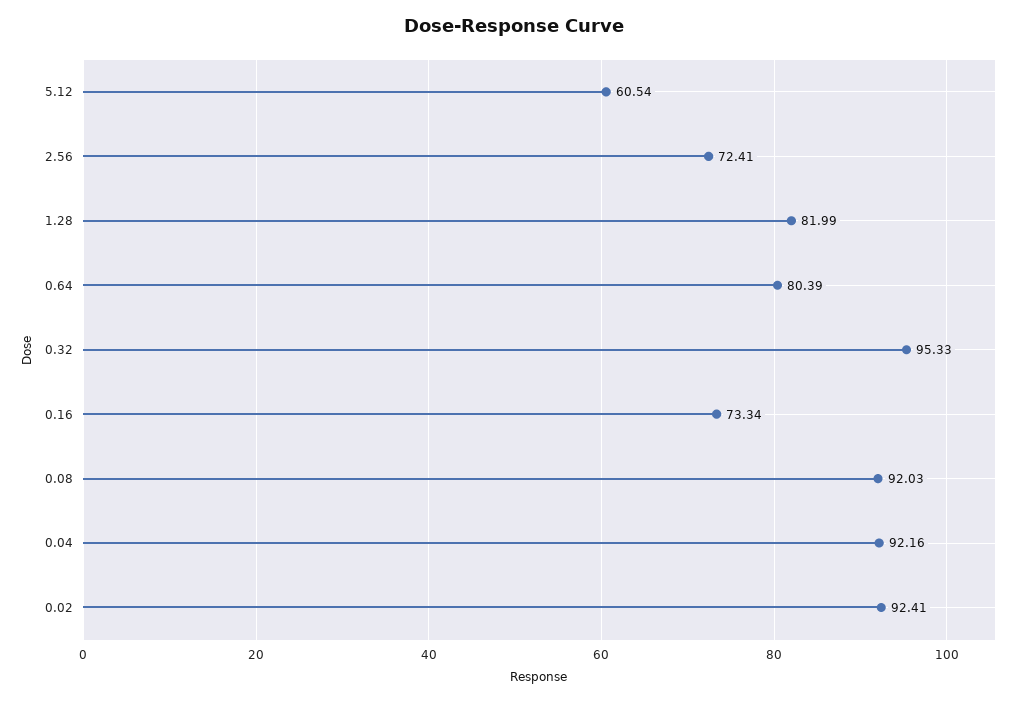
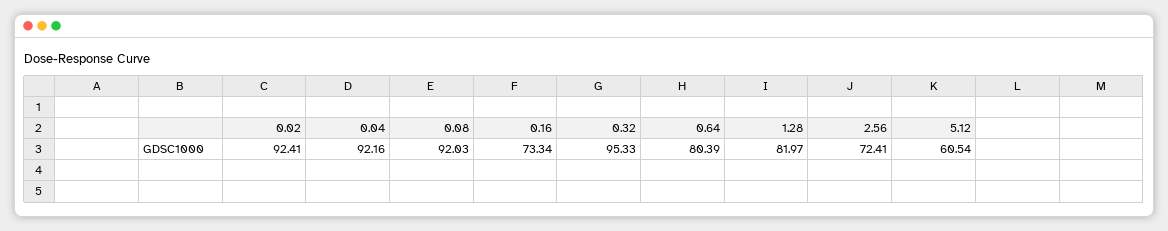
  {
    "5.12": 60.54,
    "2.56": 72.41,
-   "1.28": 81.99,
+   "1.28": 81.97,
    "0.64": 80.39,
    "0.32": 95.33,
    "0.16": 73.34,
    "0.08": 92.03,
    "0.04": 92.16,
    "0.02": 92.41
  }

